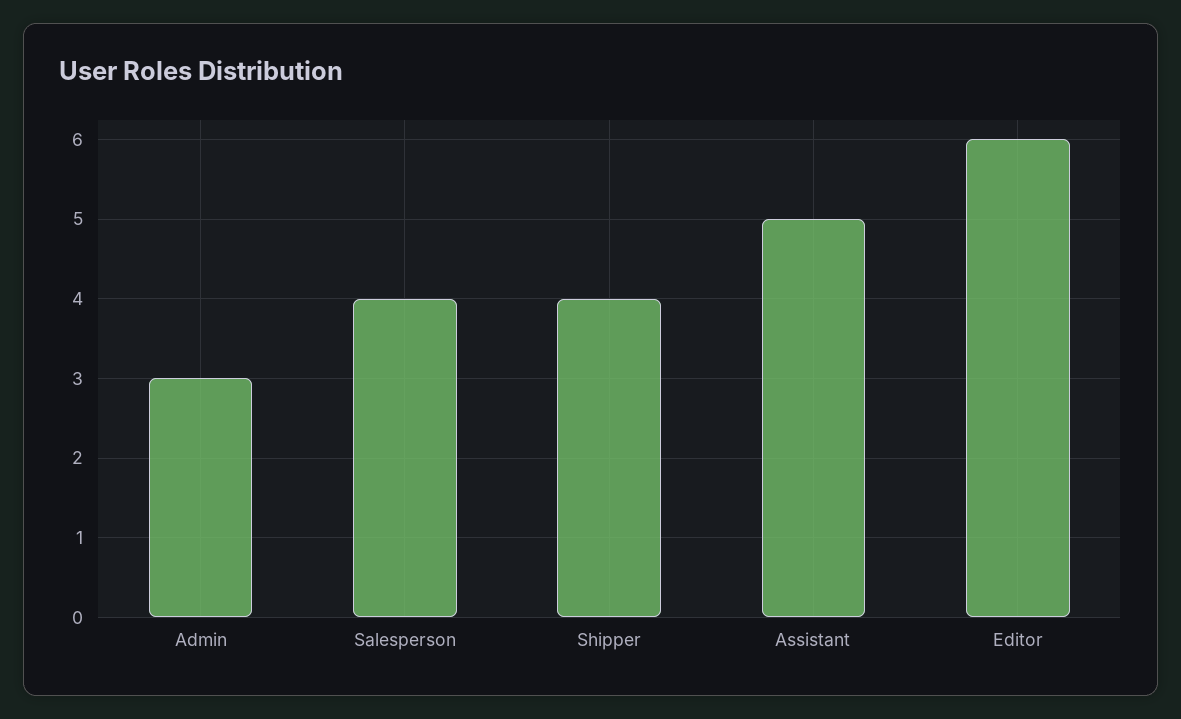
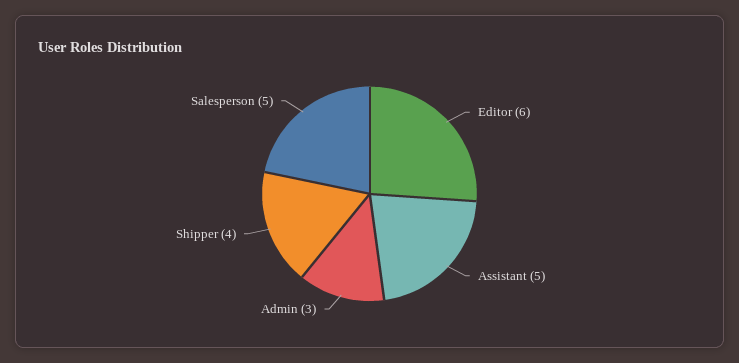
  {
    "Admin": 3,
-   "Salesperson": 4,
+   "Salesperson": 5,
    "Shipper": 4,
    "Assistant": 5,
    "Editor": 6
  }

